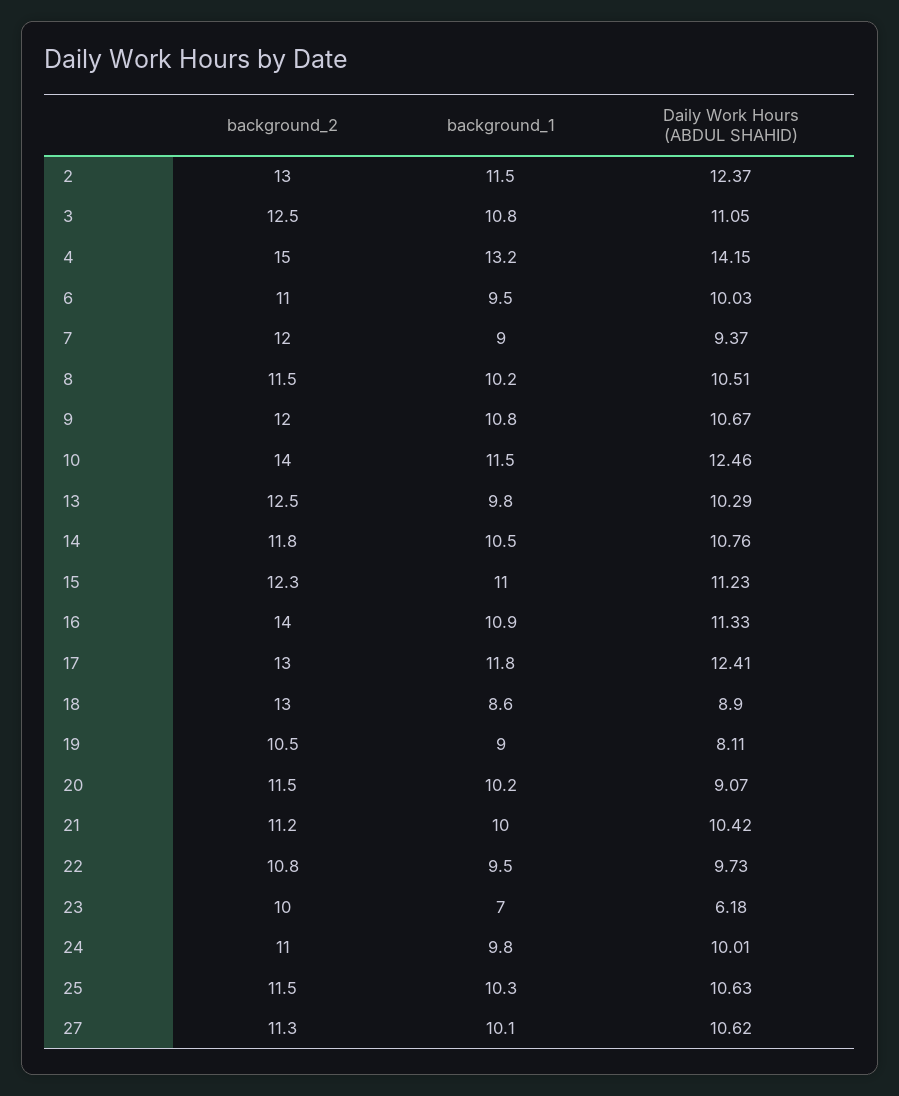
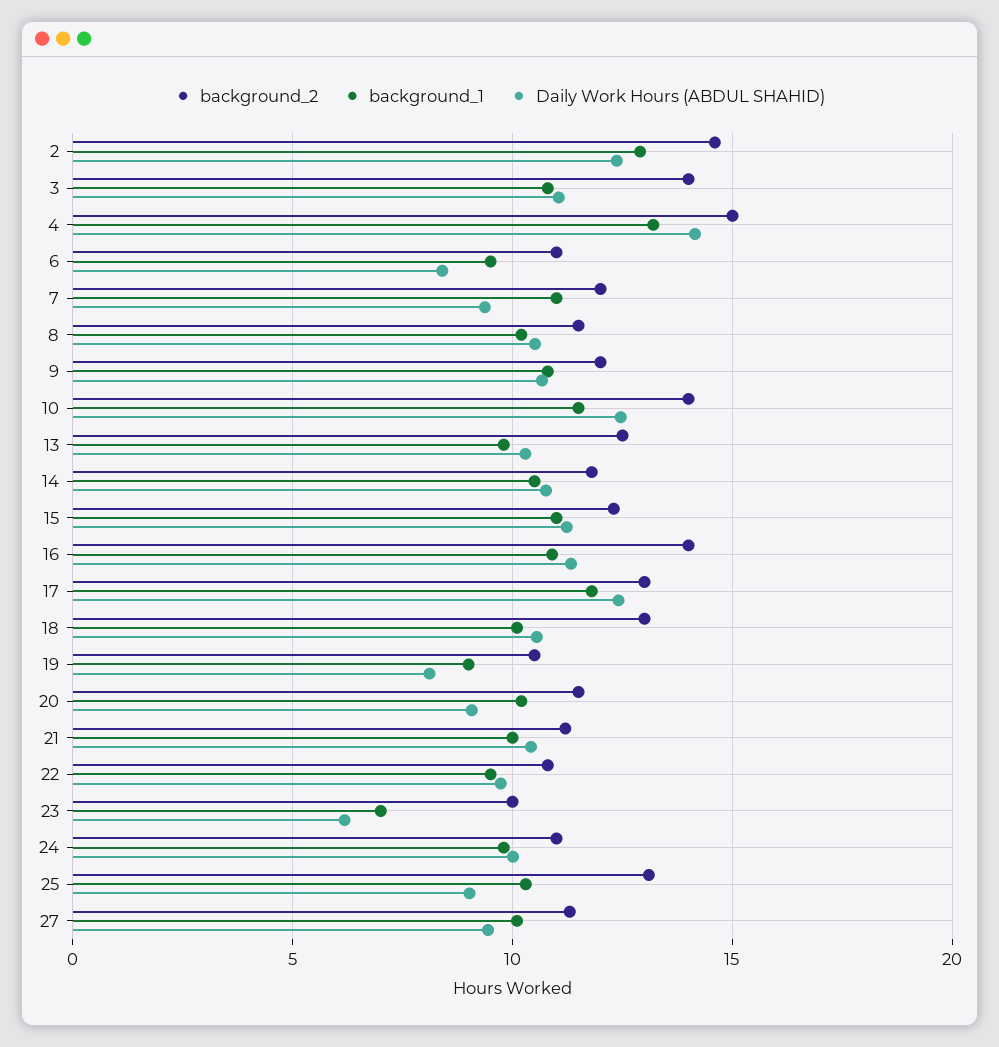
  {
    "background_2": {
-     "2": 13,
+     "2": 14.5,
-     "3": 12.5,
+     "3": 14,
      "4": 15,
      "6": 11,
      "7": 12,
      "8": 11.5,
      "9": 12,
      "10": 14,
      "13": 12.5,
      "14": 11.8,
      "15": 12.3,
      "16": 14,
      "17": 13,
      "18": 13,
      "19": 10.5,
      "20": 11.5,
      "21": 11.2,
      "22": 10.8,
      "23": 10,
      "24": 11,
-     "25": 11.5,
+     "25": 13,
      "27": 11.3
    },
    "background_1": {
-     "2": 11.5,
+     "2": 13,
      "3": 10.8,
      "4": 13.2,
      "6": 9.5,
-     "7": 9,
+     "7": 11,
      "8": 10.2,
      "9": 10.8,
      "10": 11.5,
      "13": 9.8,
      "14": 10.5,
      "15": 11,
      "16": 10.9,
      "17": 11.8,
-     "18": 8.6,
+     "18": 10,
      "19": 9,
      "20": 10.2,
      "21": 10,
      "22": 9.5,
      "23": 7,
      "24": 9.8,
      "25": 10.3,
      "27": 10.1
    },
    "Daily Work Hours (ABDUL SHAHID)": {
      "2": 12.37,
      "3": 11.05,
      "4": 14.15,
-     "6": 10.03,
+     "6": 8.5,
      "7": 9.37,
      "8": 10.51,
      "9": 10.67,
      "10": 12.46,
      "13": 10.29,
      "14": 10.76,
      "15": 11.23,
      "16": 11.33,
      "17": 12.41,
-     "18": 8.9,
+     "18": 10.5,
      "19": 8.11,
      "20": 9.07,
      "21": 10.42,
      "22": 9.73,
      "23": 6.18,
      "24": 10.01,
-     "25": 10.63,
+     "25": 9,
-     "27": 10.62
+     "27": 9.5
    }
  }

